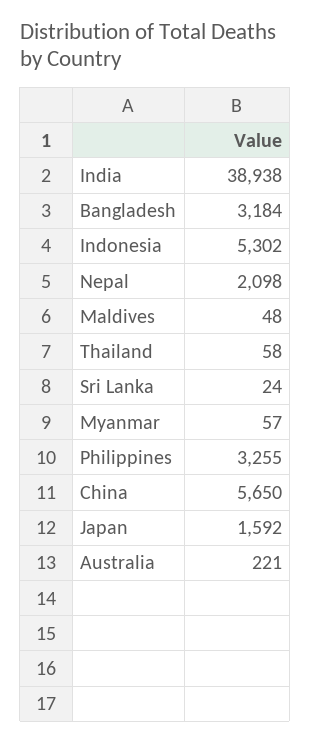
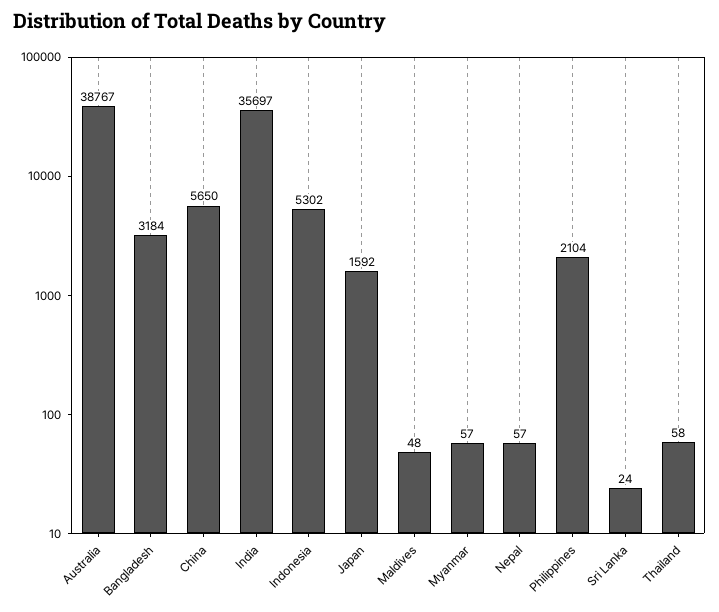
  {
-   "India": 38938,
+   "India": 35697,
    "Bangladesh": 3184,
    "Indonesia": 5302,
-   "Nepal": 2098,
+   "Nepal": 57,
    "Maldives": 48,
    "Thailand": 58,
    "Sri Lanka": 24,
    "Myanmar": 57,
-   "Philippines": 3255,
+   "Philippines": 2104,
    "China": 5650,
    "Japan": 1592,
-   "Australia": 221
+   "Australia": 38767
  }

